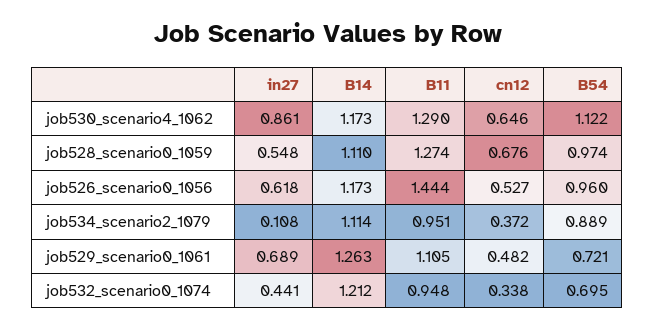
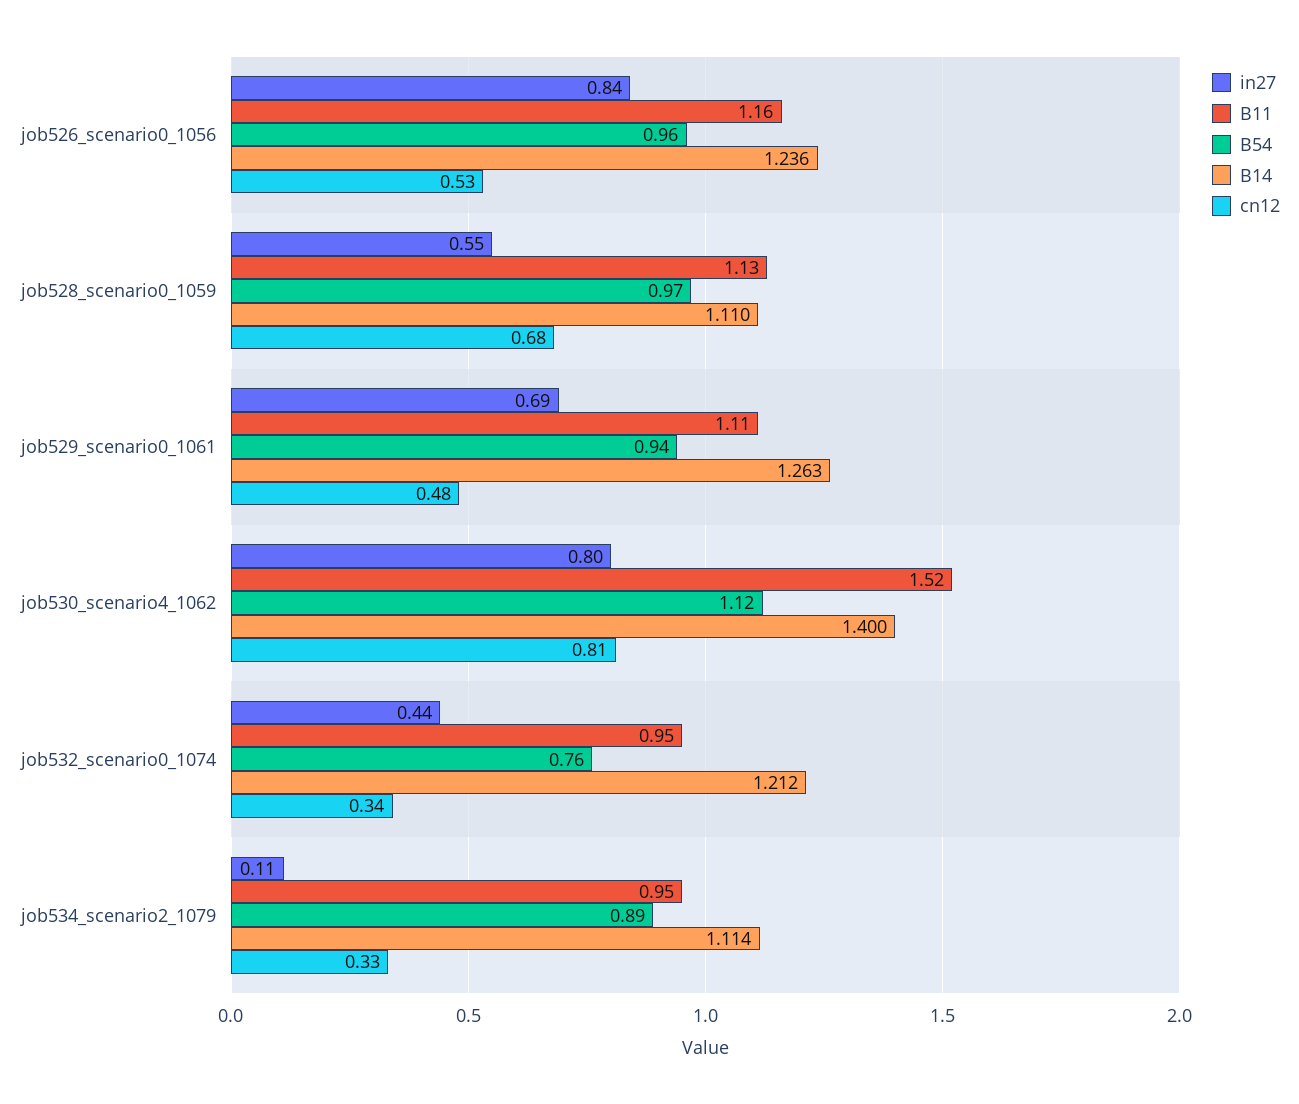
  {
    "in27": {
-     "job530_scenario4_1062": 0.861,
+     "job530_scenario4_1062": 0.8,
      "job528_scenario0_1059": 0.548,
-     "job526_scenario0_1056": 0.618,
+     "job526_scenario0_1056": 0.84,
      "job534_scenario2_1079": 0.108,
      "job529_scenario0_1061": 0.689,
      "job532_scenario0_1074": 0.441
    },
    "B14": {
-     "job530_scenario4_1062": 1.173,
+     "job530_scenario4_1062": 1.4,
      "job528_scenario0_1059": 1.11,
-     "job526_scenario0_1056": 1.173,
+     "job526_scenario0_1056": 1.236,
      "job534_scenario2_1079": 1.114,
      "job529_scenario0_1061": 1.263,
      "job532_scenario0_1074": 1.212
    },
    "B11": {
-     "job530_scenario4_1062": 1.29,
+     "job530_scenario4_1062": 1.52,
-     "job528_scenario0_1059": 1.274,
+     "job528_scenario0_1059": 1.13,
-     "job526_scenario0_1056": 1.444,
+     "job526_scenario0_1056": 1.16,
      "job534_scenario2_1079": 0.951,
      "job529_scenario0_1061": 1.105,
      "job532_scenario0_1074": 0.948
    },
    "cn12": {
-     "job530_scenario4_1062": 0.646,
+     "job530_scenario4_1062": 0.81,
      "job528_scenario0_1059": 0.676,
      "job526_scenario0_1056": 0.527,
-     "job534_scenario2_1079": 0.372,
+     "job534_scenario2_1079": 0.33,
      "job529_scenario0_1061": 0.482,
      "job532_scenario0_1074": 0.338
    },
    "B54": {
      "job530_scenario4_1062": 1.122,
      "job528_scenario0_1059": 0.974,
      "job526_scenario0_1056": 0.96,
      "job534_scenario2_1079": 0.889,
-     "job529_scenario0_1061": 0.721,
+     "job529_scenario0_1061": 0.94,
-     "job532_scenario0_1074": 0.695
+     "job532_scenario0_1074": 0.76
    }
  }

